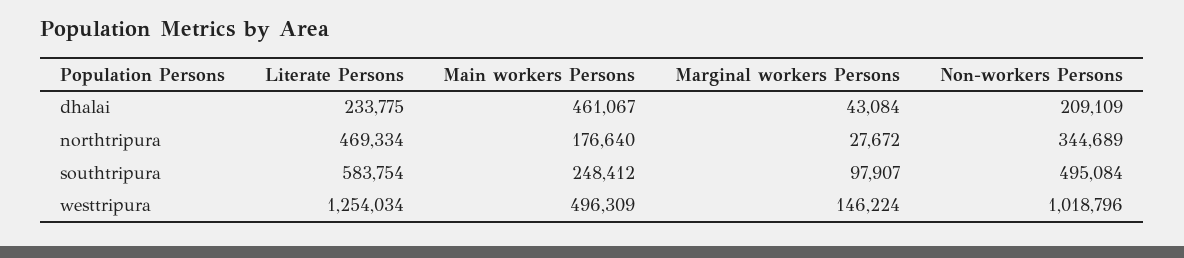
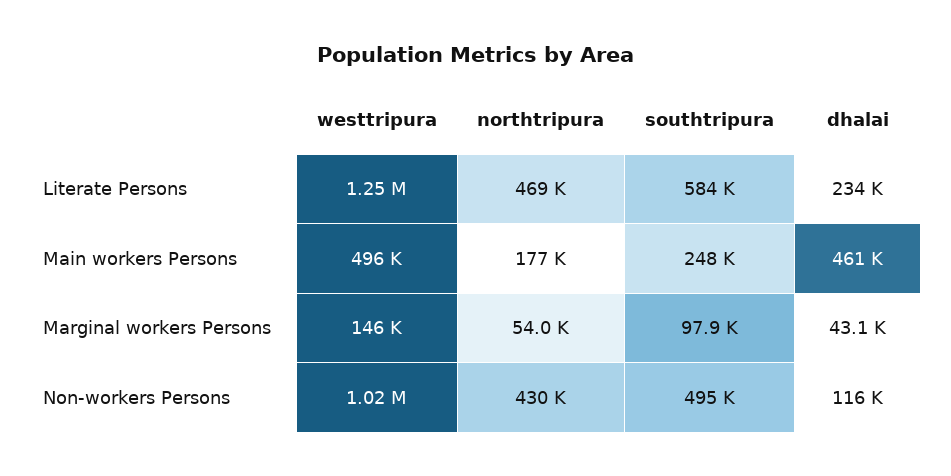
  {
    "Literate Persons": {
      "dhalai": 233775,
      "northtripura": 469334,
      "southtripura": 583754,
      "westtripura": 1254034
    },
    "Main workers Persons": {
      "dhalai": 461067,
      "northtripura": 176640,
      "southtripura": 248412,
      "westtripura": 496309
    },
    "Marginal workers Persons": {
      "dhalai": 43084,
-     "northtripura": 27672,
+     "northtripura": 54000,
      "southtripura": 97907,
      "westtripura": 146224
    },
    "Non-workers Persons": {
-     "dhalai": 209109,
+     "dhalai": 116000,
-     "northtripura": 344689,
+     "northtripura": 430000,
      "southtripura": 495084,
      "westtripura": 1018796
    }
  }

